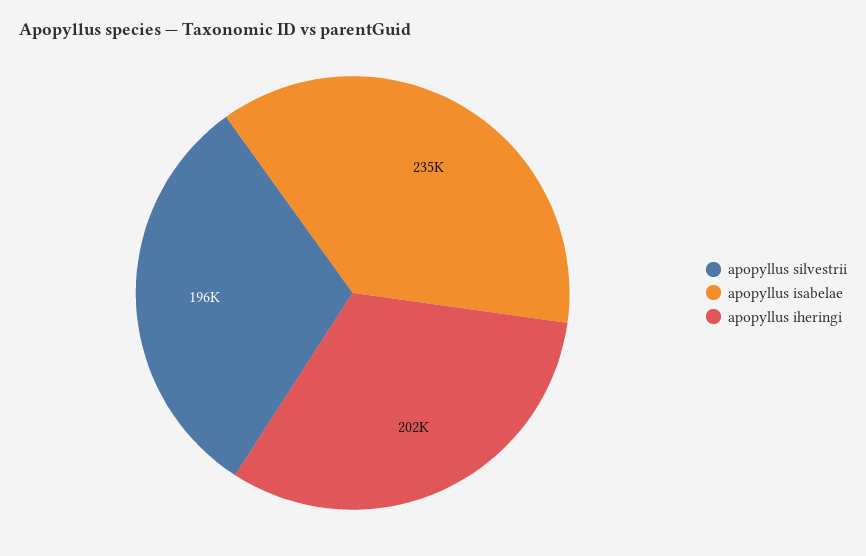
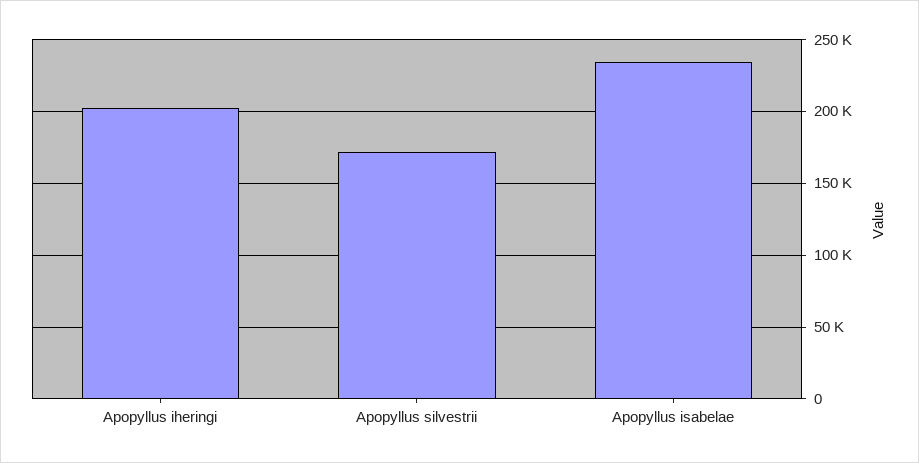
  {
-   "apopyllus silvestrii": 196000,
+   "apopyllus silvestrii": 170000,
    "apopyllus isabelae": 235000,
    "apopyllus iheringi": 202000
  }

